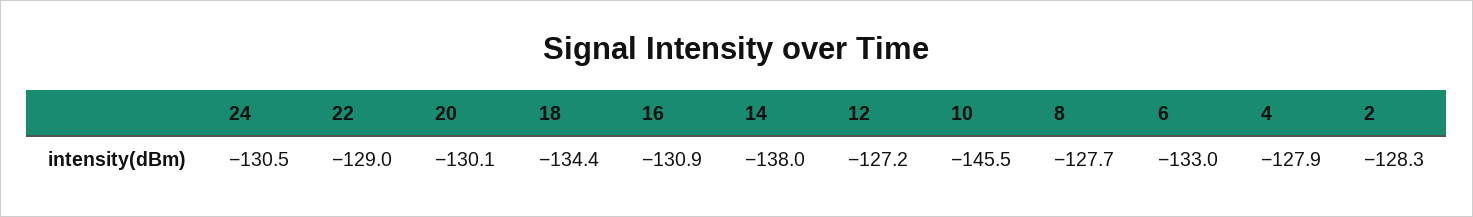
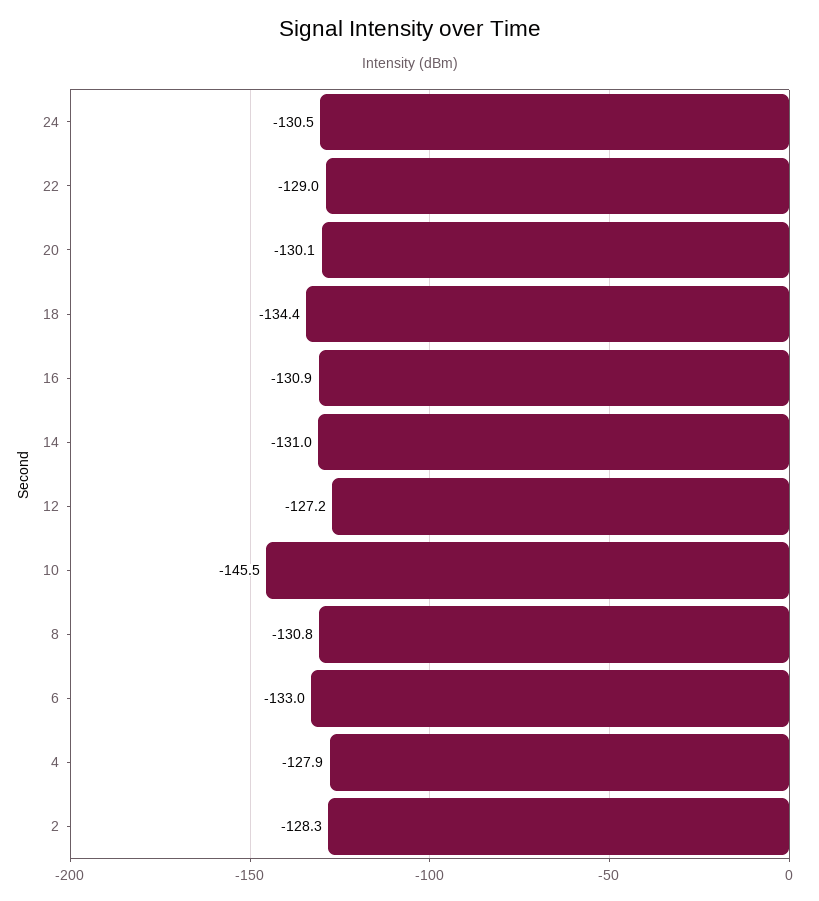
  {
    "24": -130.5,
    "22": -129,
    "20": -130.1,
    "18": -134.4,
    "16": -130.9,
-   "14": -138,
+   "14": -131,
    "12": -127.2,
    "10": -145.5,
-   "8": -127.7,
+   "8": -130.8,
    "6": -133,
    "4": -127.9,
    "2": -128.3
  }

